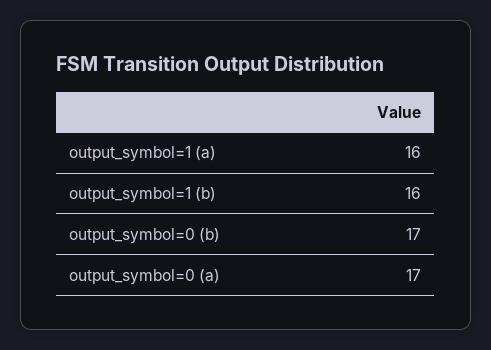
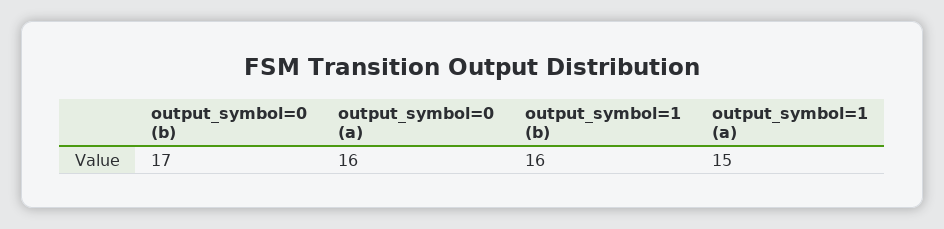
  {
-   "output_symbol=1 (a)": 16,
+   "output_symbol=1 (a)": 15,
    "output_symbol=1 (b)": 16,
    "output_symbol=0 (b)": 17,
-   "output_symbol=0 (a)": 17
+   "output_symbol=0 (a)": 16
  }

